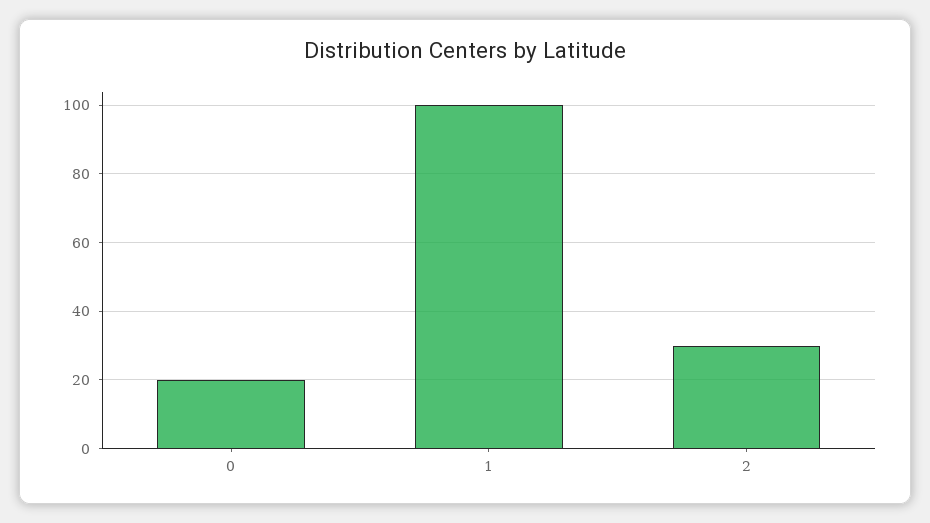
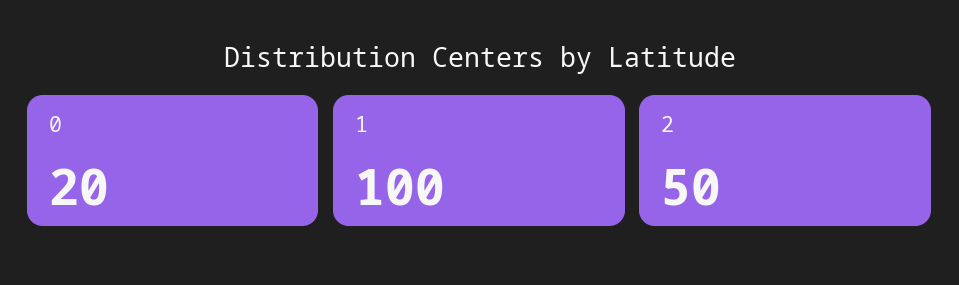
  {
    "0": 20,
    "1": 100,
-   "2": 30
+   "2": 50
  }

